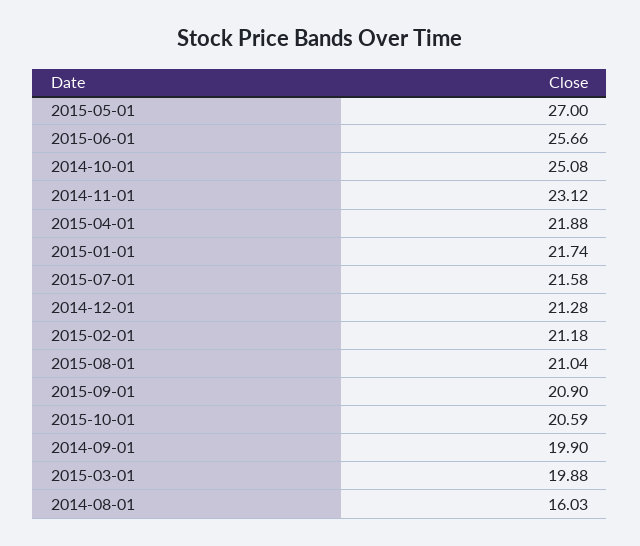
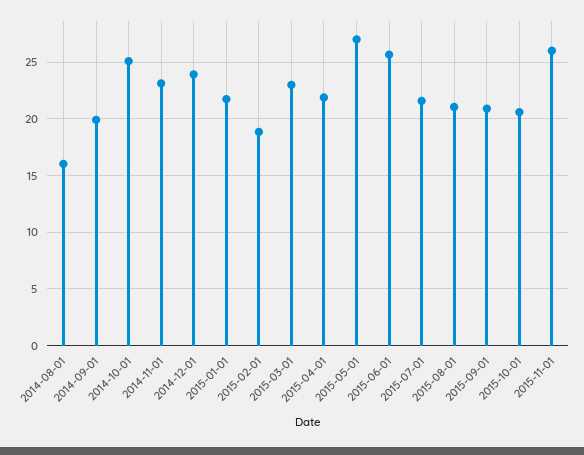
  {
    "2015-05-01": 27,
    "2015-06-01": 25.66,
    "2014-10-01": 25.08,
    "2014-11-01": 23.12,
    "2015-04-01": 21.88,
    "2015-01-01": 21.74,
    "2015-07-01": 21.58,
-   "2014-12-01": 21.28,
+   "2014-12-01": 24,
-   "2015-02-01": 21.18,
+   "2015-02-01": 19,
    "2015-08-01": 21.04,
    "2015-09-01": 20.9,
    "2015-10-01": 20.59,
    "2014-09-01": 19.9,
-   "2015-03-01": 19.88,
+   "2015-03-01": 23,
-   "2014-08-01": 16.03
+   "2014-08-01": 16.03,
+   "2015-11-01": 26
  }

